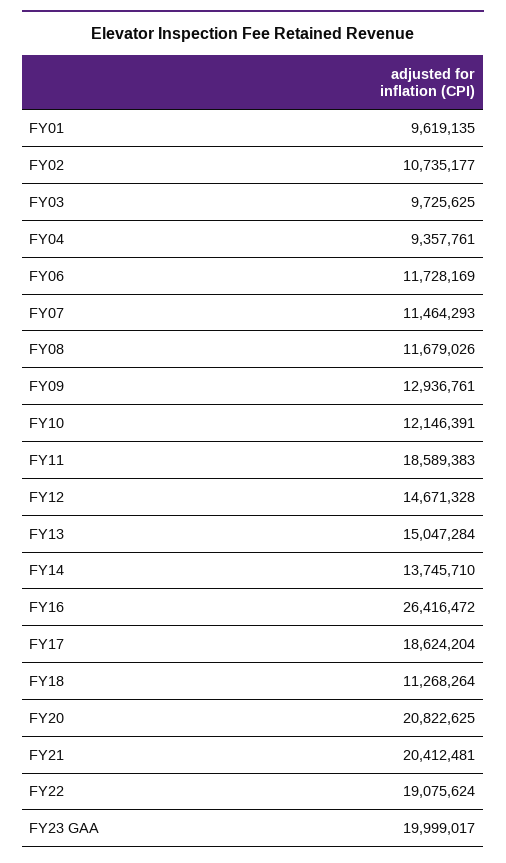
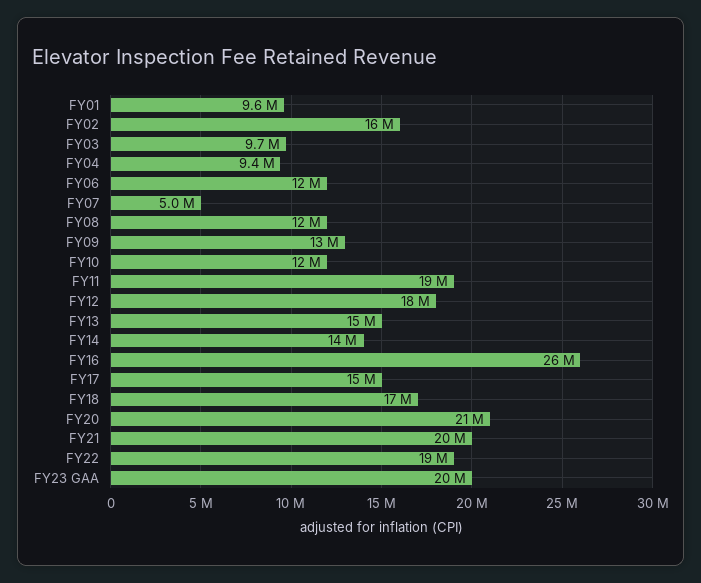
  {
    "FY01": 9619135,
-   "FY02": 10735177,
+   "FY02": 16000000,
    "FY03": 9725625,
    "FY04": 9357761,
    "FY06": 11728169,
-   "FY07": 11464293,
+   "FY07": 5000000,
    "FY08": 11679026,
    "FY09": 12936761,
    "FY10": 12146391,
    "FY11": 18589383,
-   "FY12": 14671328,
+   "FY12": 18000000,
    "FY13": 15047284,
    "FY14": 13745710,
    "FY16": 26416472,
-   "FY17": 18624204,
+   "FY17": 15000000,
-   "FY18": 11268264,
+   "FY18": 17000000,
    "FY20": 20822625,
    "FY21": 20412481,
    "FY22": 19075624,
    "FY23 GAA": 19999017
  }

